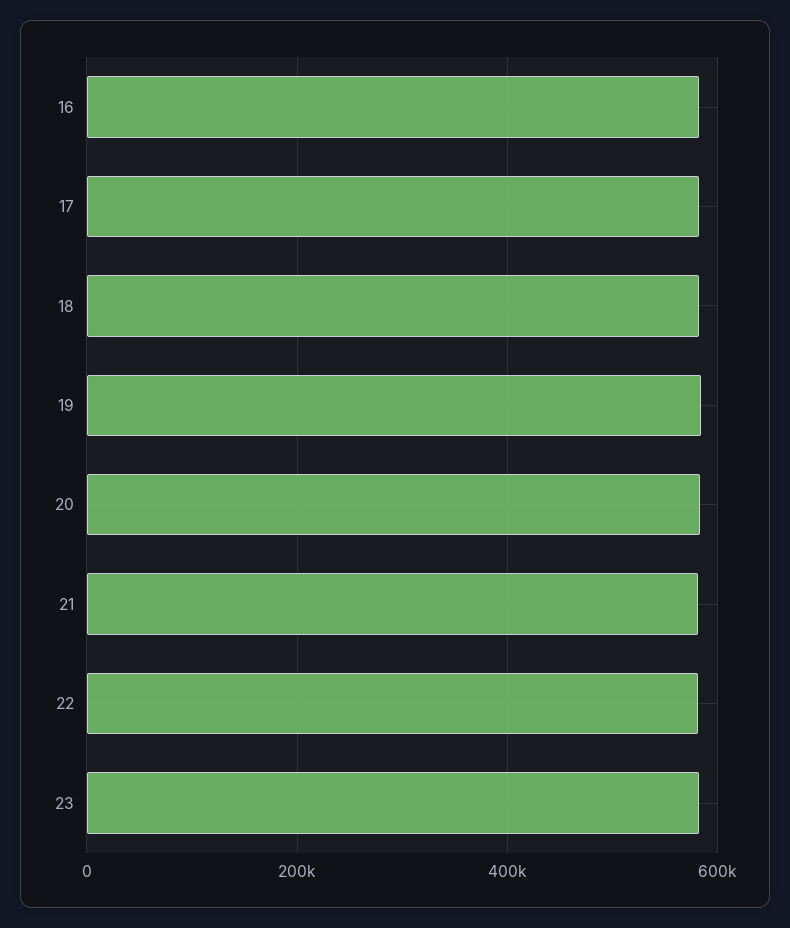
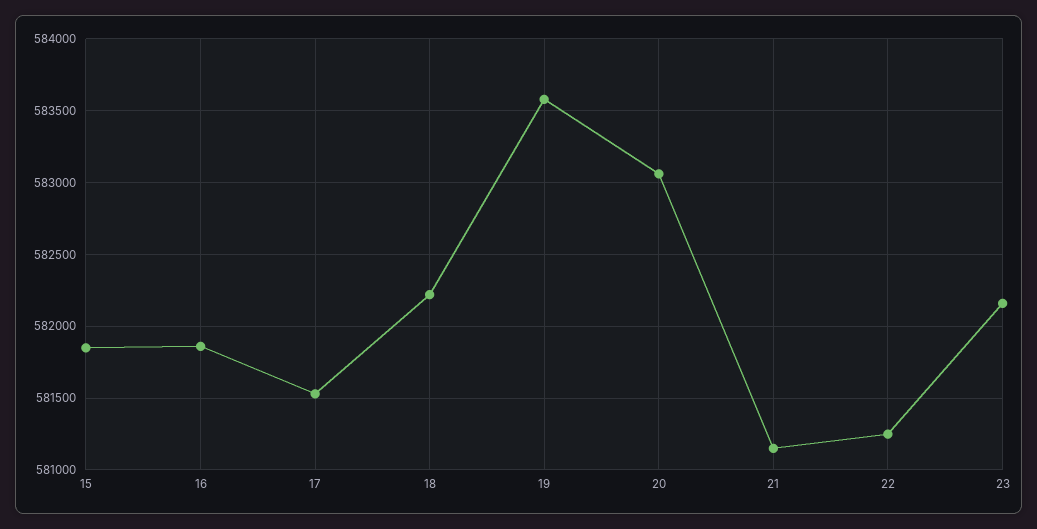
  {
    "16": 581850,
    "17": 581550,
    "18": 582200,
    "19": 583600,
    "20": 583050,
    "21": 581150,
    "22": 581250,
-   "23": 582150
+   "23": 582150,
+   "15": 581850
  }

